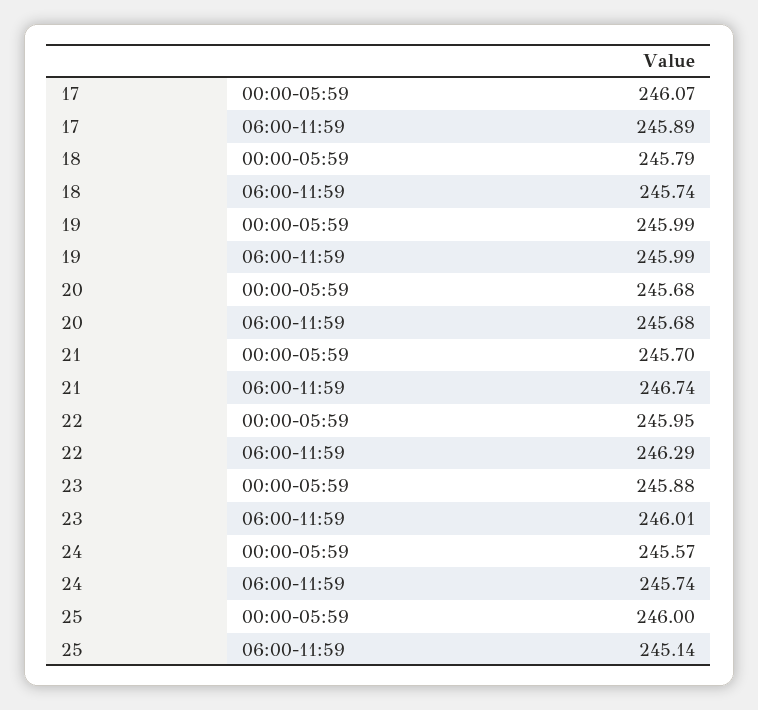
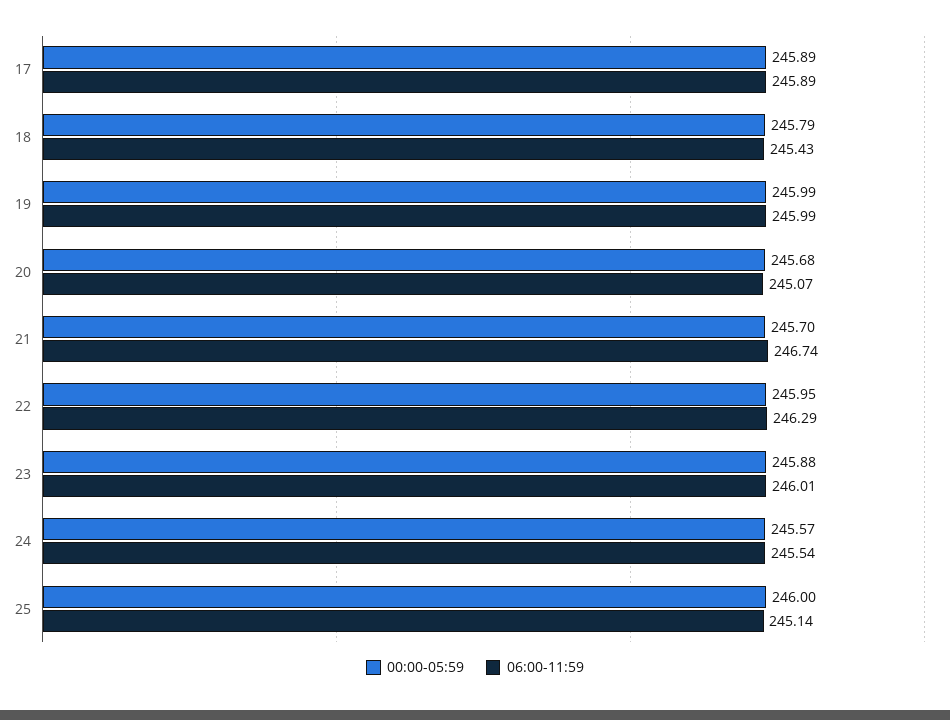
  {
    "00:00-05:59": {
-     "17": 246.07,
+     "17": 245.89,
      "18": 245.79,
      "19": 245.99,
      "20": 245.68,
      "21": 245.7,
      "22": 245.95,
      "23": 245.88,
      "24": 245.57,
      "25": 246
    },
    "06:00-11:59": {
      "17": 245.89,
-     "18": 245.74,
+     "18": 245.43,
      "19": 245.99,
-     "20": 245.68,
+     "20": 245.07,
      "21": 246.74,
      "22": 246.29,
      "23": 246.01,
-     "24": 245.74,
+     "24": 245.54,
      "25": 245.14
    }
  }

